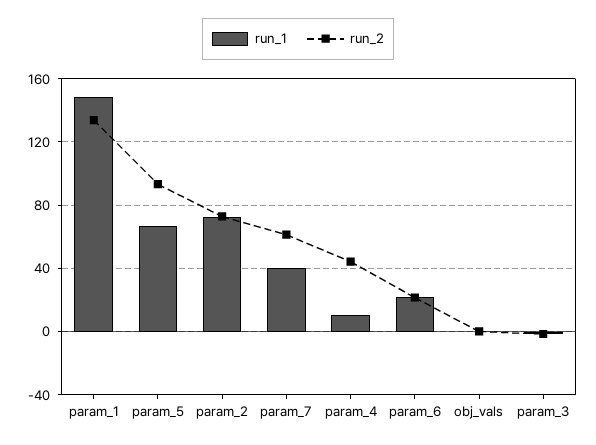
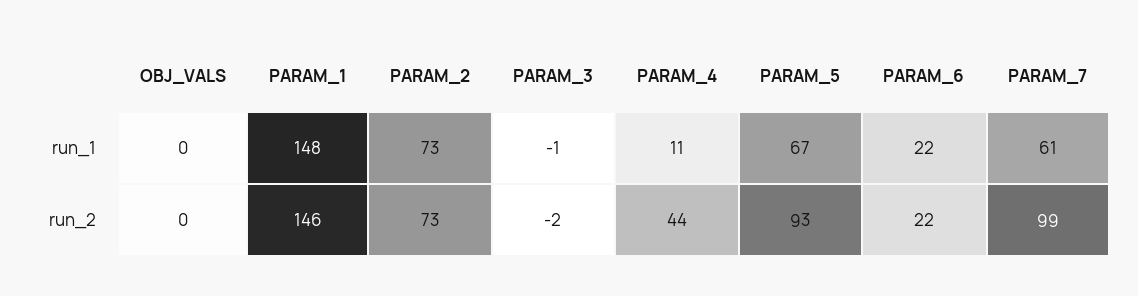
  {
    "run_1": {
      "param_1": 148,
      "param_5": 67,
      "param_2": 73,
-     "param_7": 40,
+     "param_7": 61,
      "param_4": 11,
      "param_6": 22,
      "obj_vals": 0,
      "param_3": -1
    },
    "run_2": {
-     "param_1": 135,
+     "param_1": 146,
      "param_5": 93,
      "param_2": 73,
-     "param_7": 60,
+     "param_7": 99,
      "param_4": 44,
      "param_6": 22,
      "obj_vals": 0,
      "param_3": -2
    }
  }

